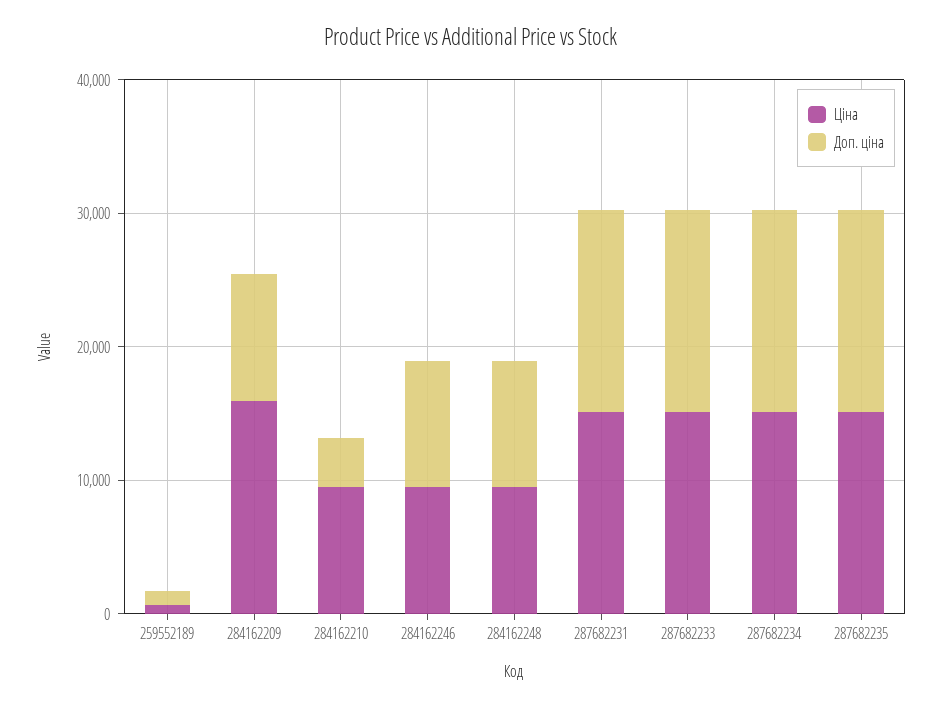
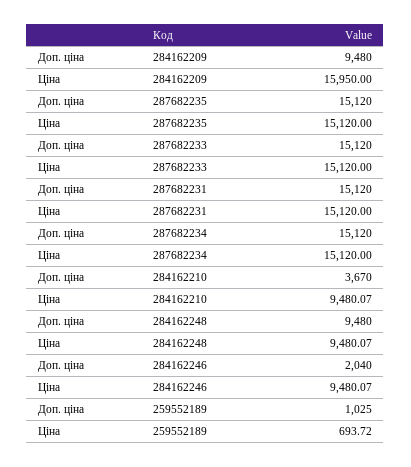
  {
    "Ціна": {
      "259552189": 693.72,
      "284162209": 15950,
      "284162210": 9480.07,
      "284162246": 9480.07,
      "284162248": 9480.07,
      "287682231": 15120,
      "287682233": 15120,
      "287682234": 15120,
      "287682235": 15120
    },
    "Доп. ціна": {
      "259552189": 1025,
      "284162209": 9480,
      "284162210": 3670,
-     "284162246": 10000,
+     "284162246": 2040,
      "284162248": 9480,
      "287682231": 15120,
      "287682233": 15120,
      "287682234": 15120,
      "287682235": 15120
    }
  }

